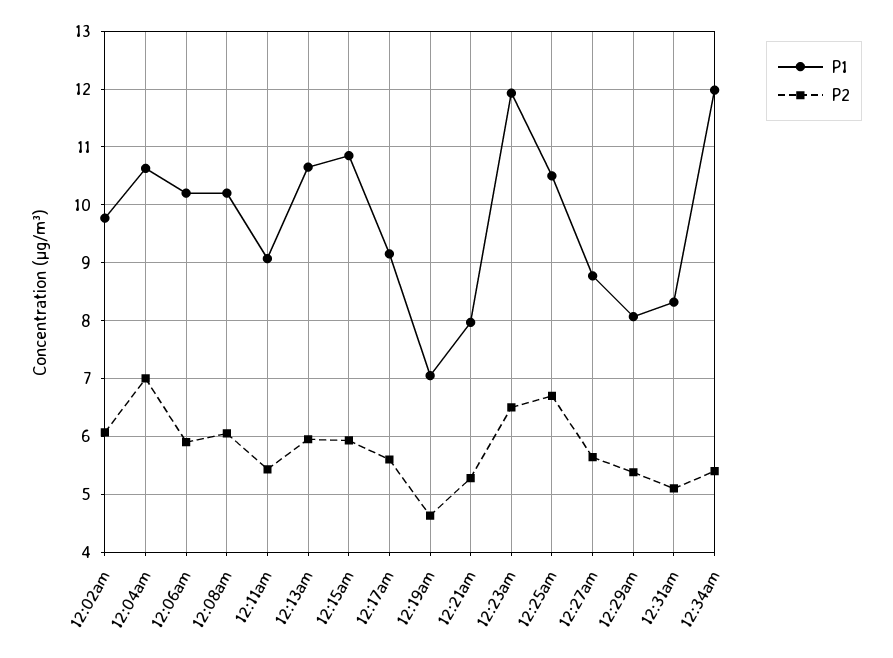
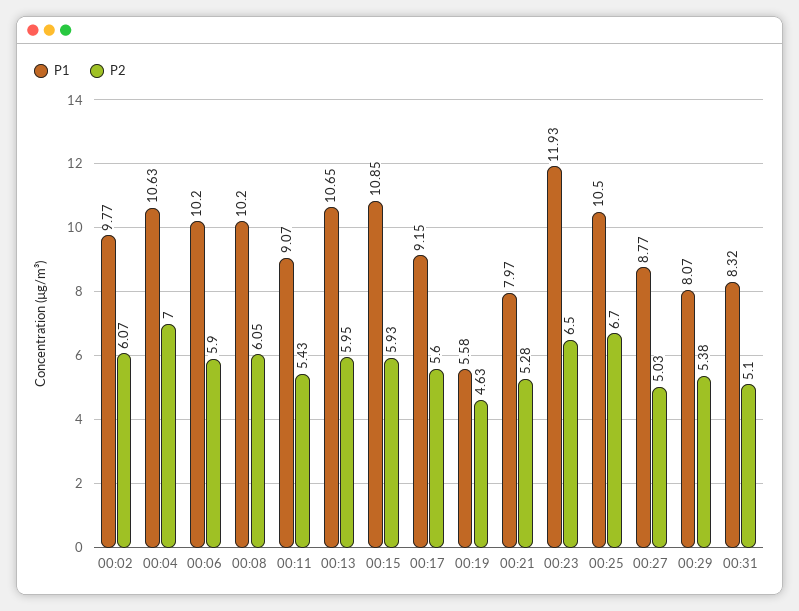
  {
    "P1": {
      "12:02am": 9.77,
      "12:04am": 10.63,
      "12:06am": 10.2,
      "12:08am": 10.2,
      "12:11am": 9.07,
      "12:13am": 10.65,
      "12:15am": 10.85,
      "12:17am": 9.15,
-     "12:19am": 7,
+     "12:19am": 5.58,
      "12:21am": 7.97,
      "12:23am": 11.93,
      "12:25am": 10.5,
      "12:27am": 8.77,
      "12:29am": 8.07,
-     "12:31am": 8.32,
+     "12:31am": 8.32
-     "12:34am": 12
    },
    "P2": {
      "12:02am": 6.07,
      "12:04am": 7,
      "12:06am": 5.9,
      "12:08am": 6.05,
      "12:11am": 5.43,
      "12:13am": 5.95,
      "12:15am": 5.93,
      "12:17am": 5.6,
      "12:19am": 4.63,
      "12:21am": 5.28,
      "12:23am": 6.5,
      "12:25am": 6.7,
-     "12:27am": 5.6,
+     "12:27am": 5.03,
      "12:29am": 5.38,
-     "12:31am": 5.1,
+     "12:31am": 5.1
-     "12:34am": 5.4
    }
  }

